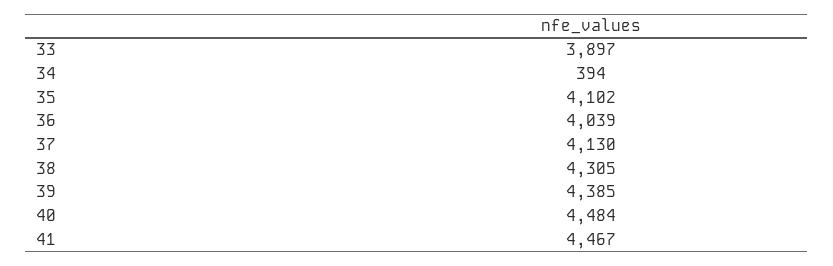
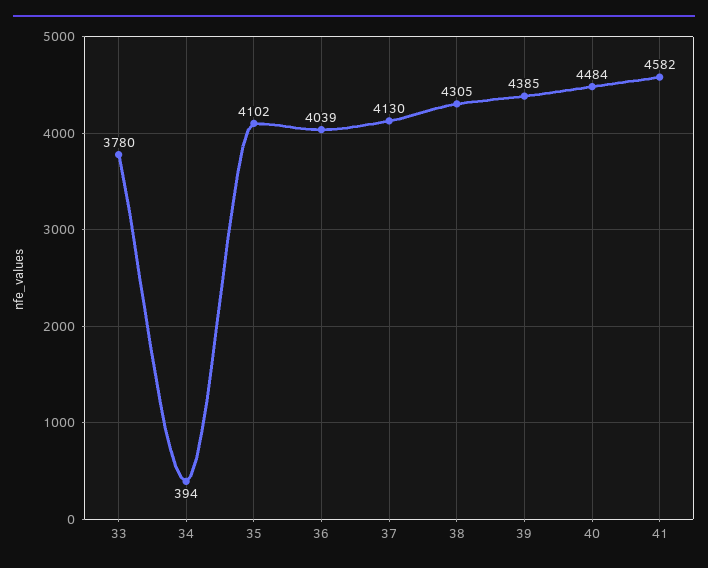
  {
-   "33": 3897,
+   "33": 3780,
    "34": 394,
    "35": 4102,
    "36": 4039,
    "37": 4130,
    "38": 4305,
    "39": 4385,
    "40": 4484,
-   "41": 4467
+   "41": 4582
  }

